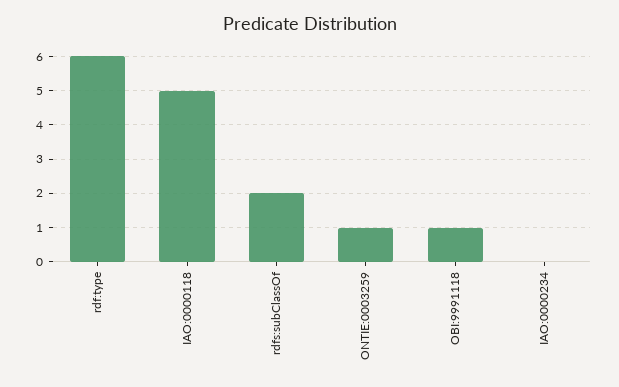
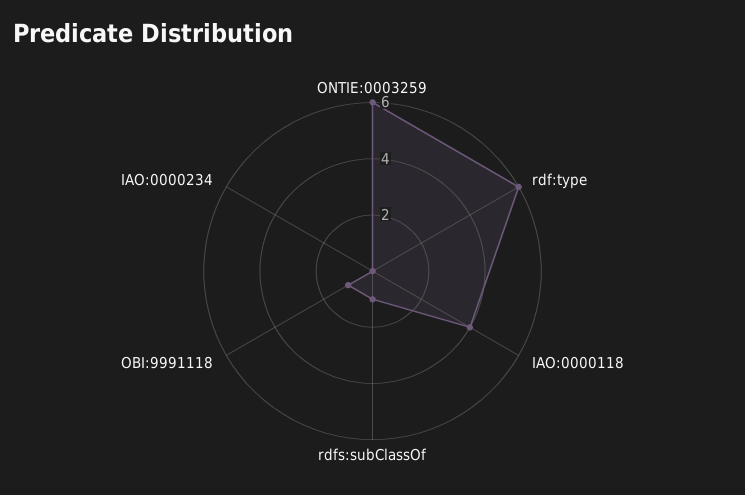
  {
    "rdf:type": 6,
-   "IAO:0000118": 5,
+   "IAO:0000118": 4,
-   "rdfs:subClassOf": 2,
+   "rdfs:subClassOf": 1,
-   "ONTIE:0003259": 1,
+   "ONTIE:0003259": 6,
    "OBI:9991118": 1,
    "IAO:0000234": 0
  }

